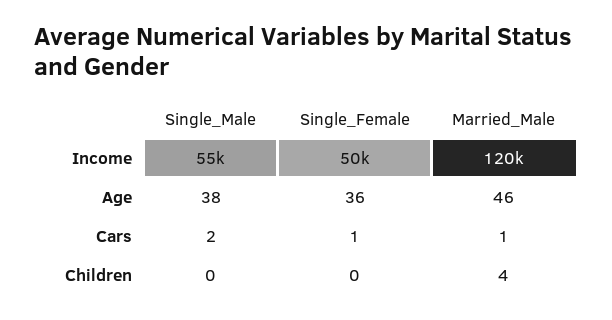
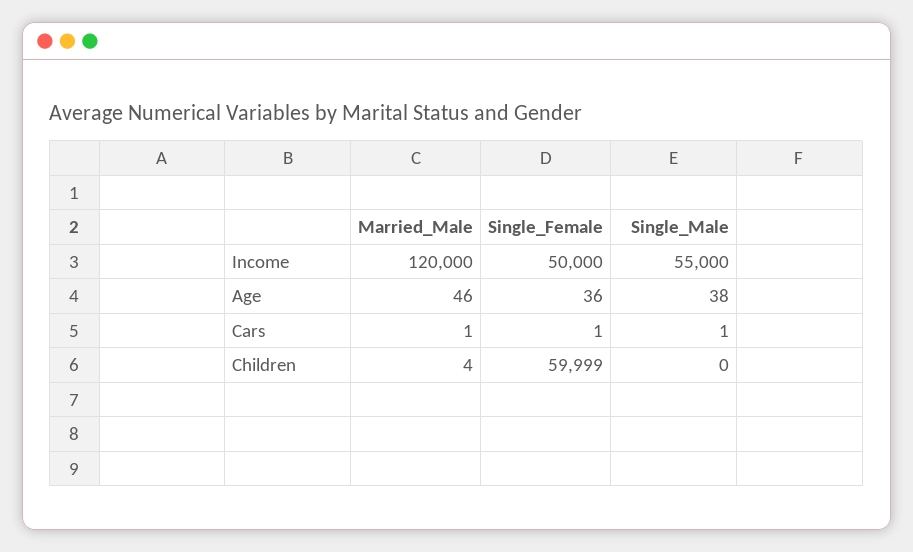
  {
    "Single_Male": {
      "Income": 55000,
      "Age": 38,
-     "Cars": 2,
+     "Cars": 1,
      "Children": 0
    },
    "Single_Female": {
      "Income": 50000,
      "Age": 36,
      "Cars": 1,
-     "Children": 0
+     "Children": 59999
    },
    "Married_Male": {
      "Income": 120000,
      "Age": 46,
      "Cars": 1,
      "Children": 4
    }
  }

